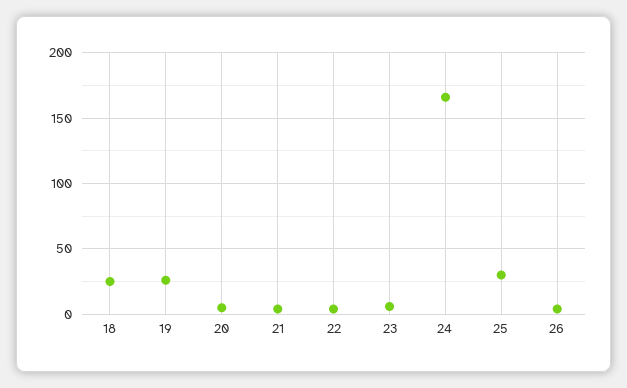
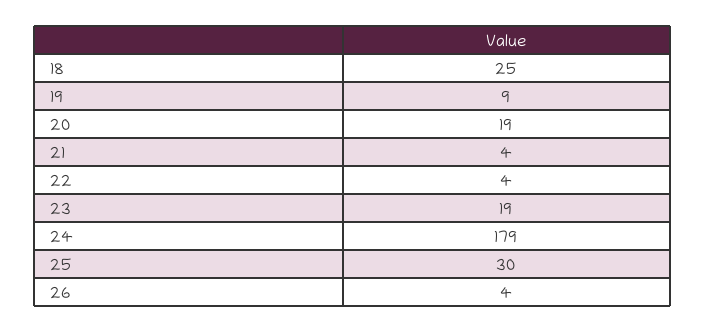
  {
    "18": 25,
-   "19": 25,
+   "19": 9,
-   "20": 5,
+   "20": 19,
    "21": 4,
    "22": 4,
-   "23": 5,
+   "23": 19,
-   "24": 165,
+   "24": 179,
    "25": 30,
    "26": 4
  }

